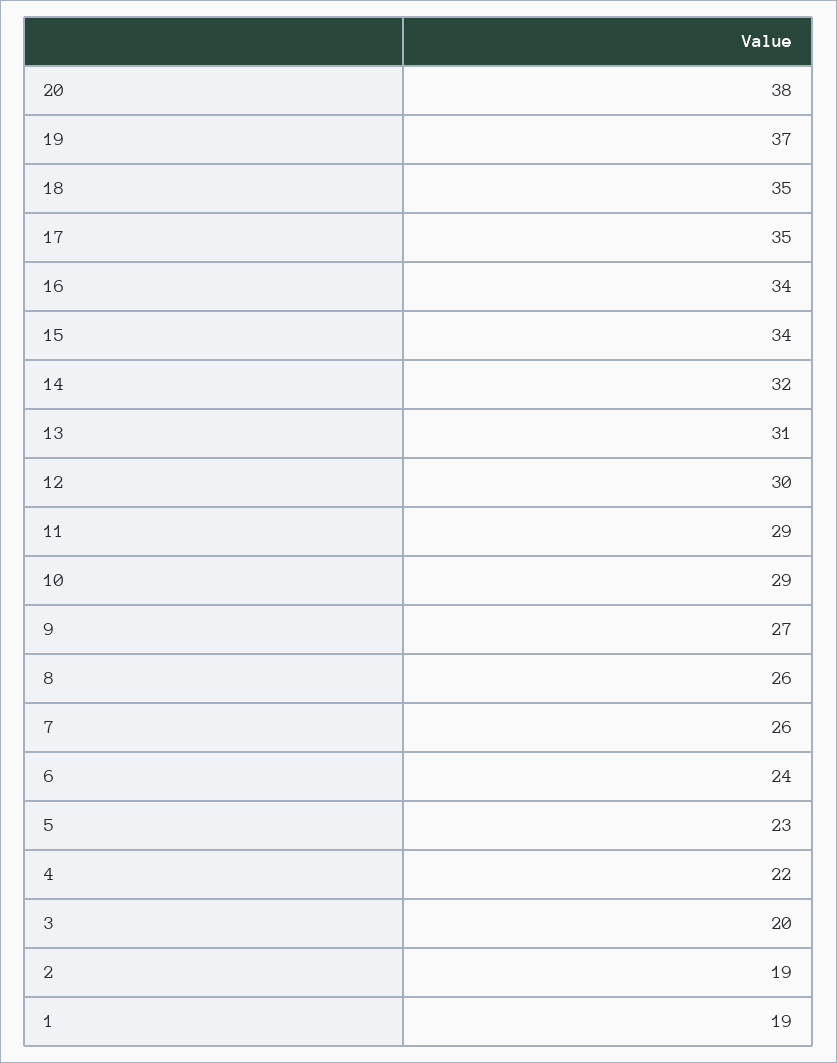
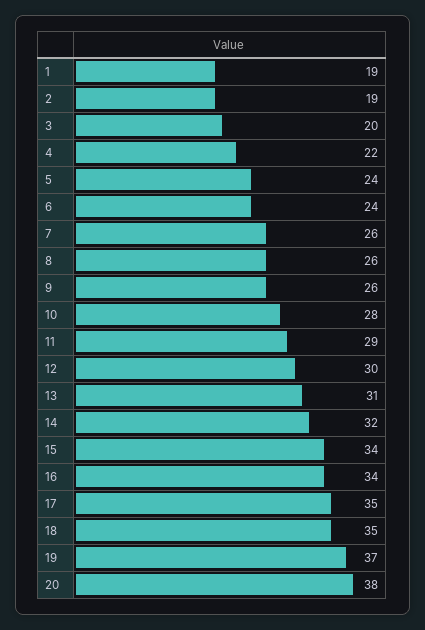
  {
    "20": 38,
    "19": 37,
    "18": 35,
    "17": 35,
    "16": 34,
    "15": 34,
    "14": 32,
    "13": 31,
    "12": 30,
    "11": 29,
-   "10": 29,
+   "10": 28,
-   "9": 27,
+   "9": 26,
    "8": 26,
    "7": 26,
    "6": 24,
-   "5": 23,
+   "5": 24,
    "4": 22,
    "3": 20,
    "2": 19,
    "1": 19
  }

